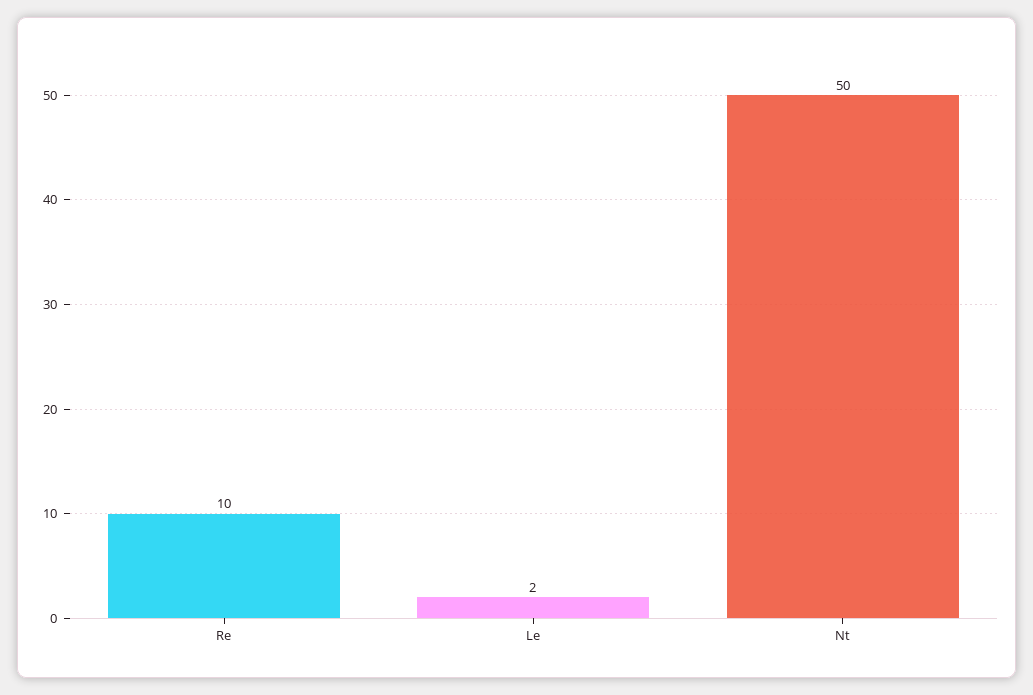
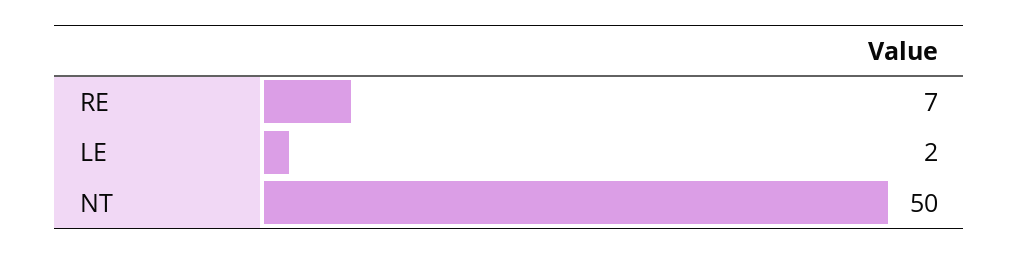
  {
-   "Re": 10,
+   "Re": 7,
    "Le": 2,
    "Nt": 50
  }

